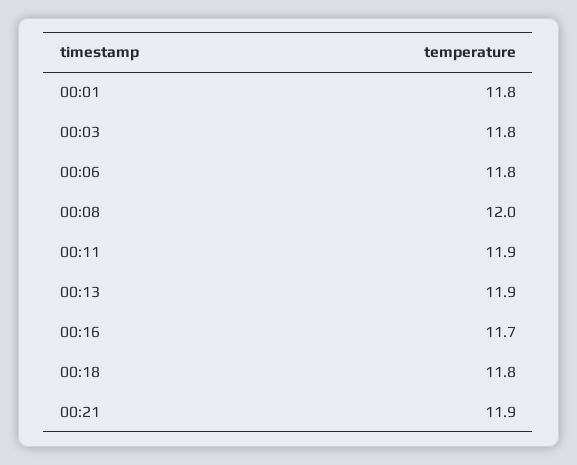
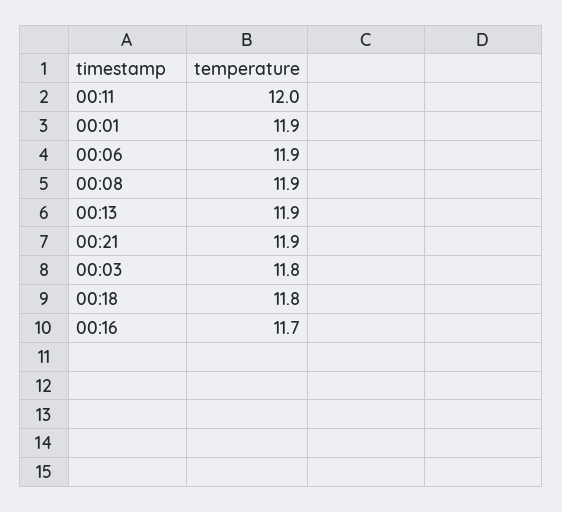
  {
-   "00:01": 11.8,
+   "00:01": 11.9,
    "00:03": 11.8,
-   "00:06": 11.8,
+   "00:06": 11.9,
-   "00:08": 12,
+   "00:08": 11.9,
-   "00:11": 11.9,
+   "00:11": 12,
    "00:13": 11.9,
    "00:16": 11.7,
    "00:18": 11.8,
    "00:21": 11.9
  }

